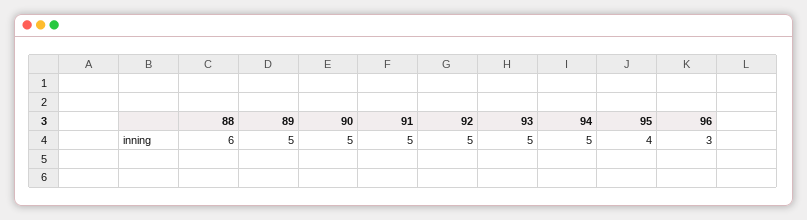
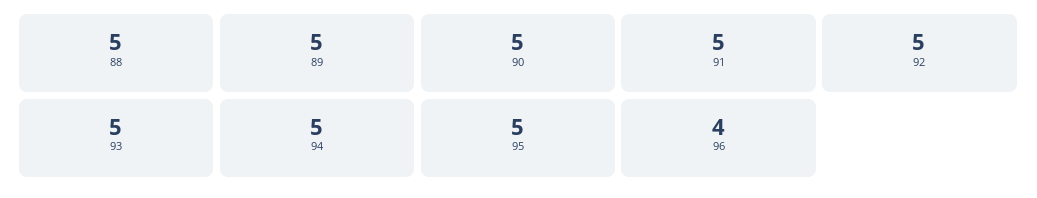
  {
-   "88": 6,
+   "88": 5,
    "89": 5,
    "90": 5,
    "91": 5,
    "92": 5,
    "93": 5,
    "94": 5,
-   "95": 4,
+   "95": 5,
-   "96": 3
+   "96": 4
  }

